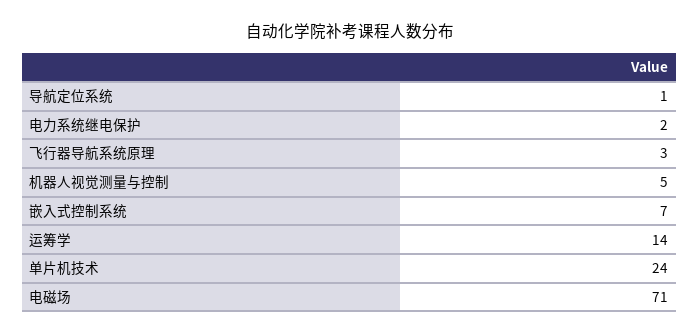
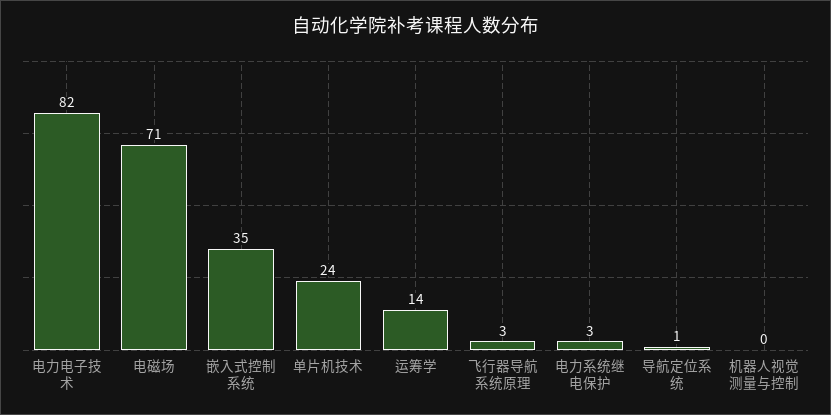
  {
    "导航定位系统": 1,
-   "电力系统继电保护": 2,
+   "电力系统继电保护": 3,
    "飞行器导航系统原理": 3,
-   "机器人视觉测量与控制": 5,
+   "机器人视觉测量与控制": 0,
-   "嵌入式控制系统": 7,
+   "嵌入式控制系统": 35,
    "运筹学": 14,
    "单片机技术": 24,
-   "电磁场": 71
+   "电磁场": 71,
+   "电力电子技术": 82
  }

